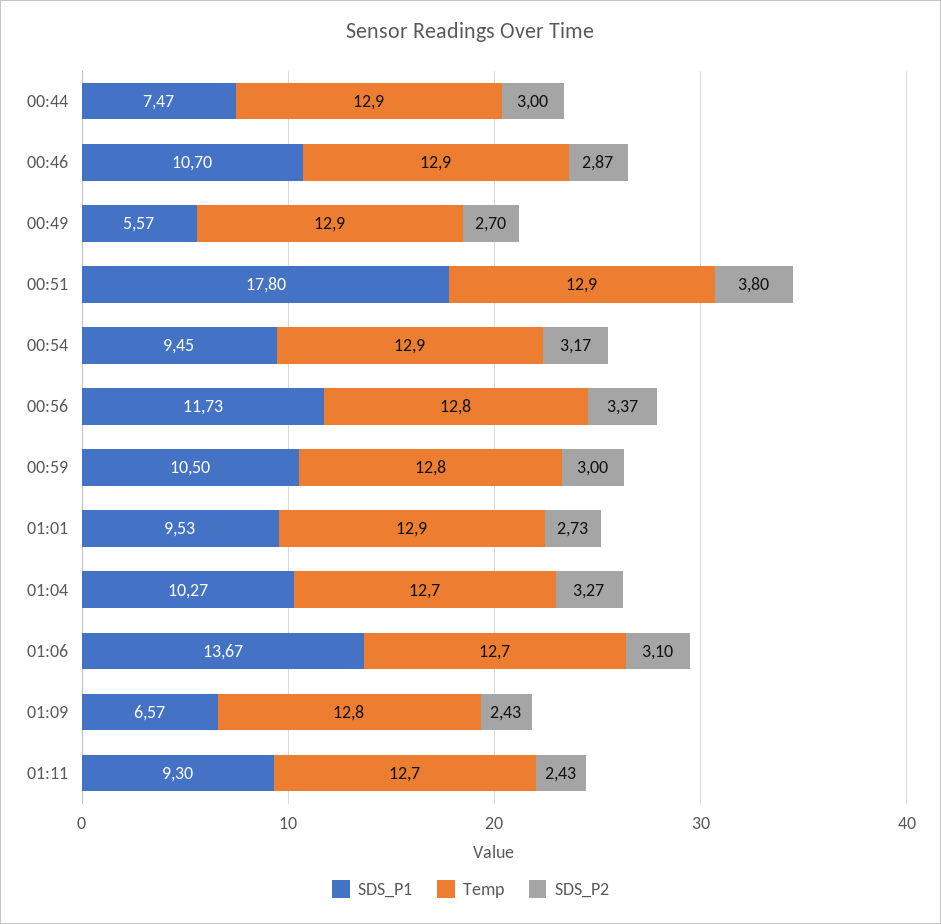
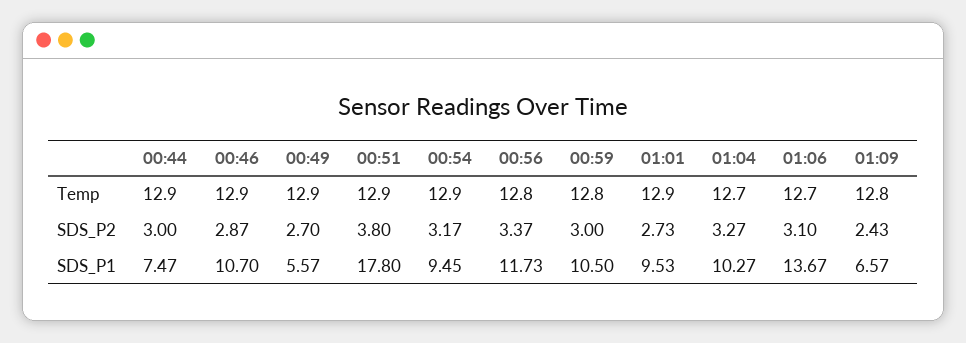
  {
    "SDS_P1": {
      "00:44": 7.47,
      "00:46": 10.7,
      "00:49": 5.57,
      "00:51": 17.8,
      "00:54": 9.45,
      "00:56": 11.73,
      "00:59": 10.5,
      "01:01": 9.53,
      "01:04": 10.27,
      "01:06": 13.67,
-     "01:09": 6.57,
+     "01:09": 6.57
-     "01:11": 9.3
    },
    "Temp": {
      "00:44": 12.9,
      "00:46": 12.9,
      "00:49": 12.9,
      "00:51": 12.9,
      "00:54": 12.9,
      "00:56": 12.8,
      "00:59": 12.8,
      "01:01": 12.9,
      "01:04": 12.7,
      "01:06": 12.7,
-     "01:09": 12.8,
+     "01:09": 12.8
-     "01:11": 12.7
    },
    "SDS_P2": {
      "00:44": 3,
      "00:46": 2.87,
      "00:49": 2.7,
      "00:51": 3.8,
      "00:54": 3.17,
      "00:56": 3.37,
      "00:59": 3,
      "01:01": 2.73,
      "01:04": 3.27,
      "01:06": 3.1,
-     "01:09": 2.43,
+     "01:09": 2.43
-     "01:11": 2.43
    }
  }

